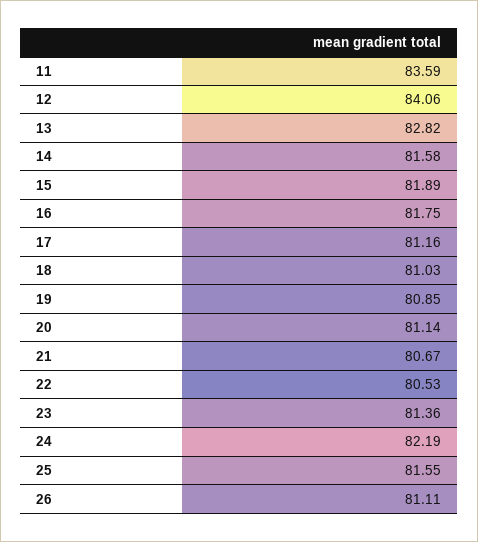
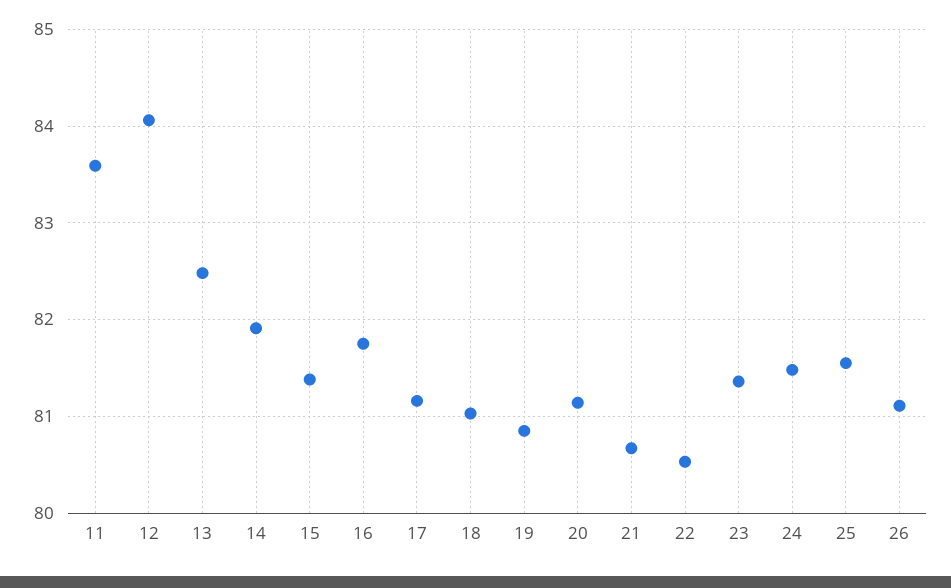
  {
    "11": 83.59,
    "12": 84.06,
-   "13": 82.82,
+   "13": 82.5,
-   "14": 81.58,
+   "14": 81.9,
-   "15": 81.89,
+   "15": 81.4,
    "16": 81.75,
    "17": 81.16,
    "18": 81.03,
    "19": 80.85,
    "20": 81.14,
    "21": 80.67,
    "22": 80.53,
    "23": 81.36,
-   "24": 82.19,
+   "24": 81.5,
    "25": 81.55,
    "26": 81.11
  }

